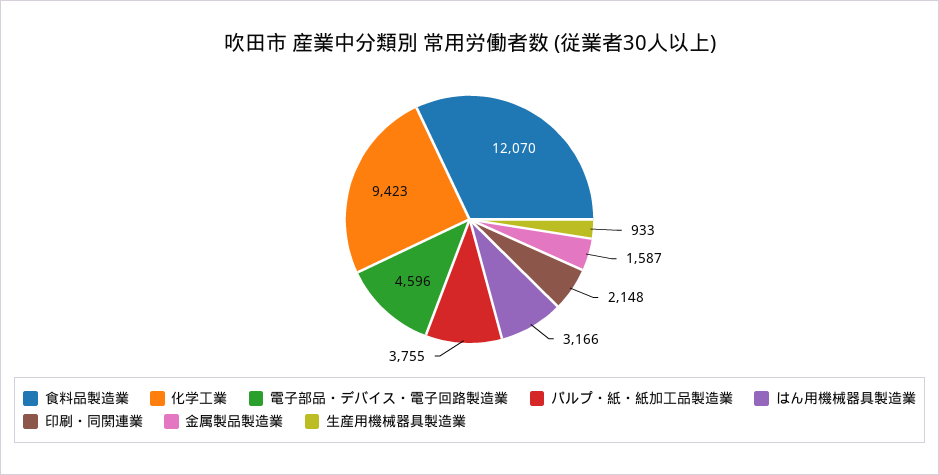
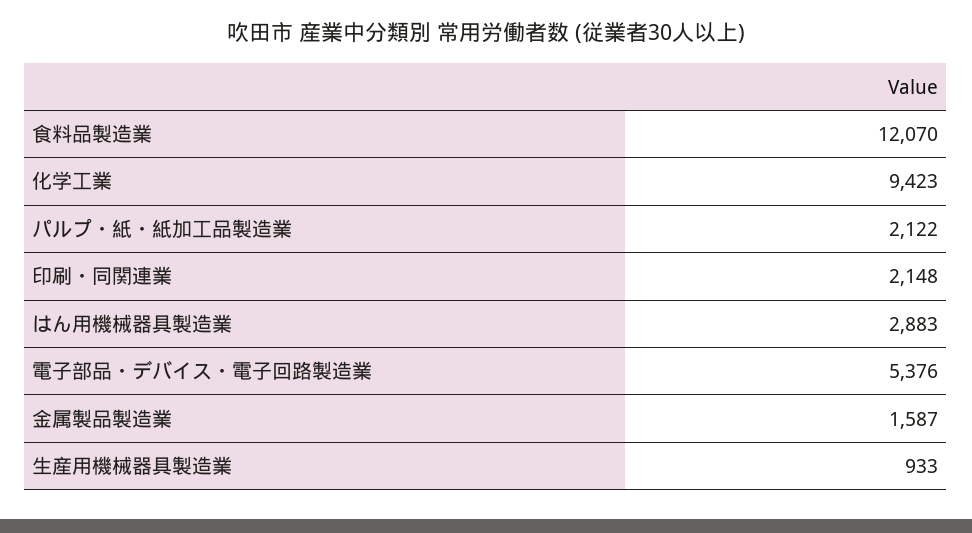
  {
    "食料品製造業": 12070,
    "化学工業": 9423,
-   "電子部品・デバイス・電子回路製造業": 4596,
+   "電子部品・デバイス・電子回路製造業": 5376,
-   "パルプ・紙・紙加工品製造業": 3755,
+   "パルプ・紙・紙加工品製造業": 2122,
-   "はん用機械器具製造業": 3166,
+   "はん用機械器具製造業": 2883,
    "印刷・同関連業": 2148,
    "金属製品製造業": 1587,
    "生産用機械器具製造業": 933
  }

